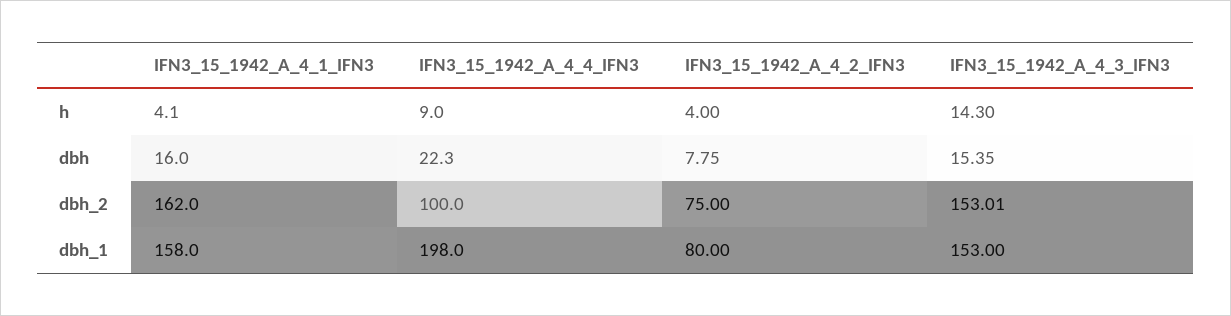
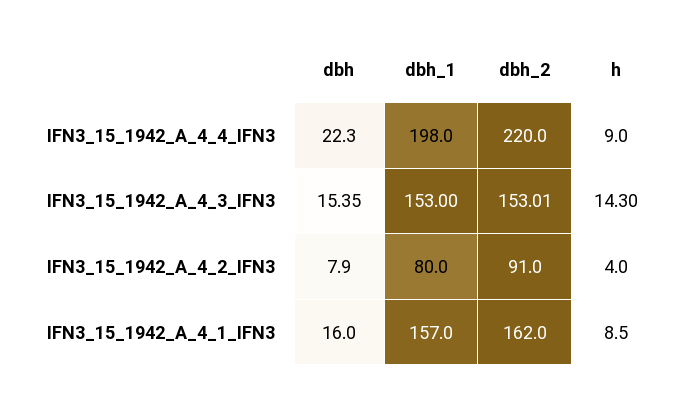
  {
    "IFN3_15_1942_A_4_1_IFN3": {
-     "h": 4.1,
+     "h": 8.5,
      "dbh": 16,
      "dbh_2": 162,
-     "dbh_1": 158
+     "dbh_1": 157
    },
    "IFN3_15_1942_A_4_4_IFN3": {
      "h": 9,
      "dbh": 22.3,
-     "dbh_2": 100,
+     "dbh_2": 220,
      "dbh_1": 198
    },
    "IFN3_15_1942_A_4_2_IFN3": {
      "h": 4,
-     "dbh": 7.75,
+     "dbh": 7.9,
-     "dbh_2": 75,
+     "dbh_2": 91,
      "dbh_1": 80
    },
    "IFN3_15_1942_A_4_3_IFN3": {
      "h": 14.3,
      "dbh": 15.35,
      "dbh_2": 153.01,
      "dbh_1": 153
    }
  }

